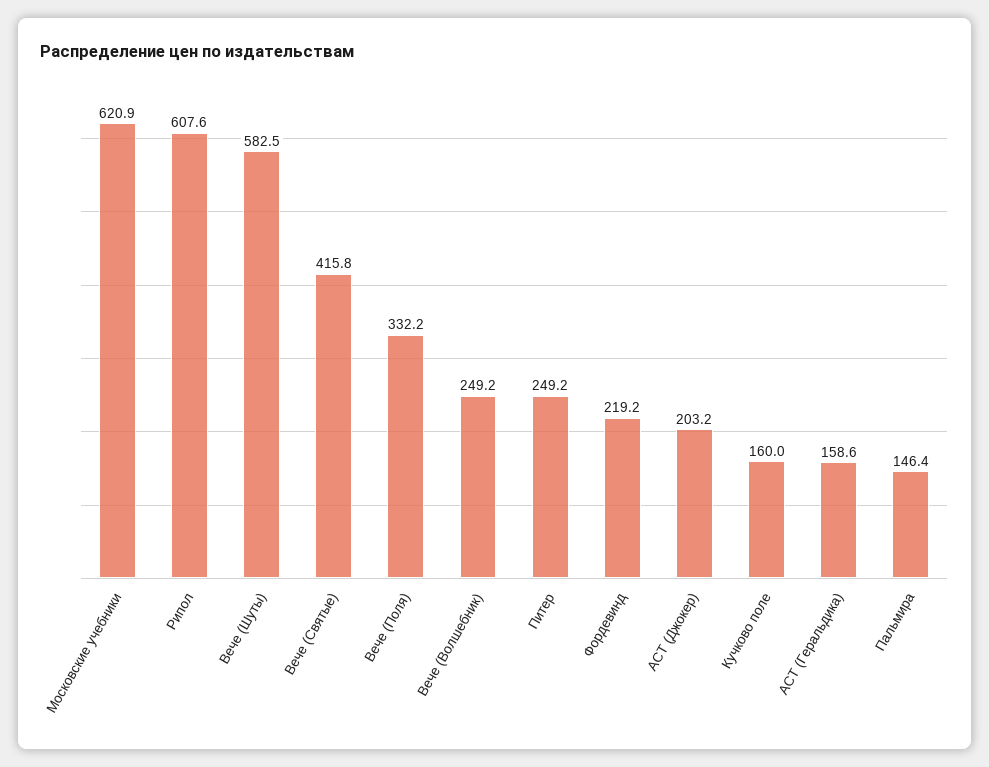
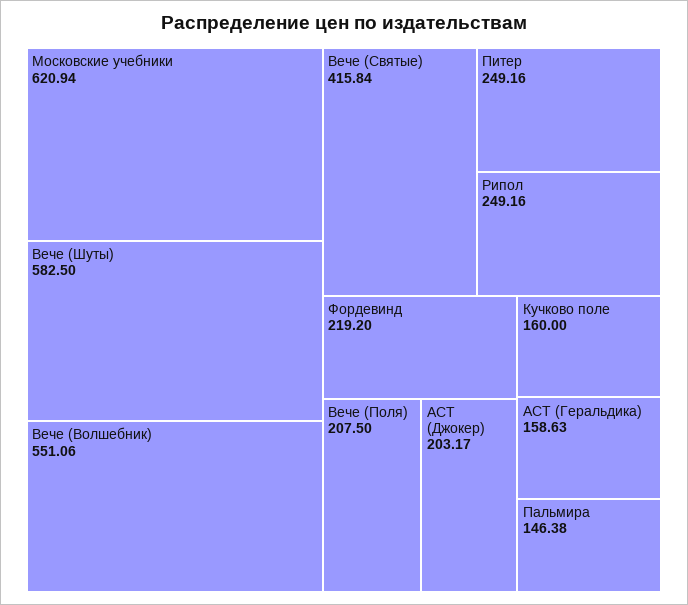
  {
    "Московские учебники": 620.94,
-   "Рипол": 607.6,
+   "Рипол": 249.16,
    "Вече (Шуты)": 582.5,
    "Вече (Святые)": 415.84,
-   "Вече (Поля)": 332.2,
+   "Вече (Поля)": 207.5,
-   "Вече (Волшебник)": 249.2,
+   "Вече (Волшебник)": 551.06,
    "Питер": 249.16,
    "Фордевинд": 219.2,
    "АСТ (Джокер)": 203.17,
    "Кучково поле": 160,
    "АСТ (Геральдика)": 158.63,
    "Пальмира": 146.38
  }

